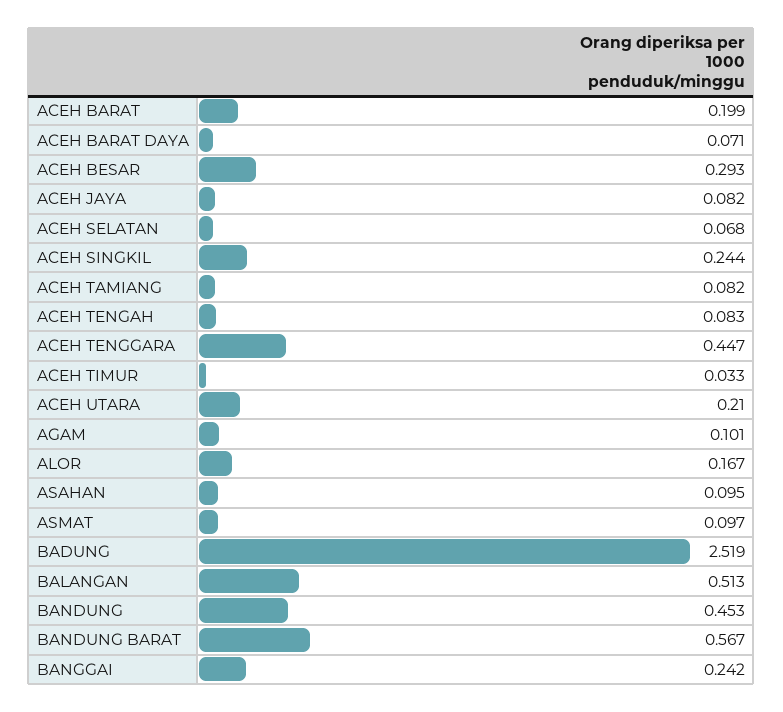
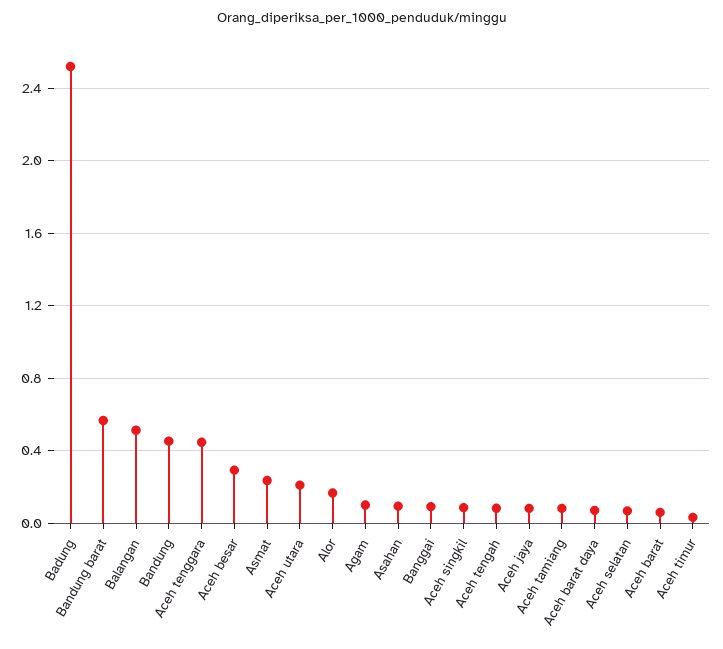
  {
-   "ACEH BARAT": 0.199,
+   "ACEH BARAT": 0.05,
    "ACEH BARAT DAYA": 0.071,
    "ACEH BESAR": 0.293,
    "ACEH JAYA": 0.082,
    "ACEH SELATAN": 0.068,
-   "ACEH SINGKIL": 0.244,
+   "ACEH SINGKIL": 0.1,
    "ACEH TAMIANG": 0.082,
    "ACEH TENGAH": 0.083,
    "ACEH TENGGARA": 0.447,
    "ACEH TIMUR": 0.033,
    "ACEH UTARA": 0.21,
    "AGAM": 0.101,
    "ALOR": 0.167,
    "ASAHAN": 0.095,
-   "ASMAT": 0.097,
+   "ASMAT": 0.25,
    "BADUNG": 2.519,
    "BALANGAN": 0.513,
    "BANDUNG": 0.453,
    "BANDUNG BARAT": 0.567,
-   "BANGGAI": 0.242
+   "BANGGAI": 0.1
  }

